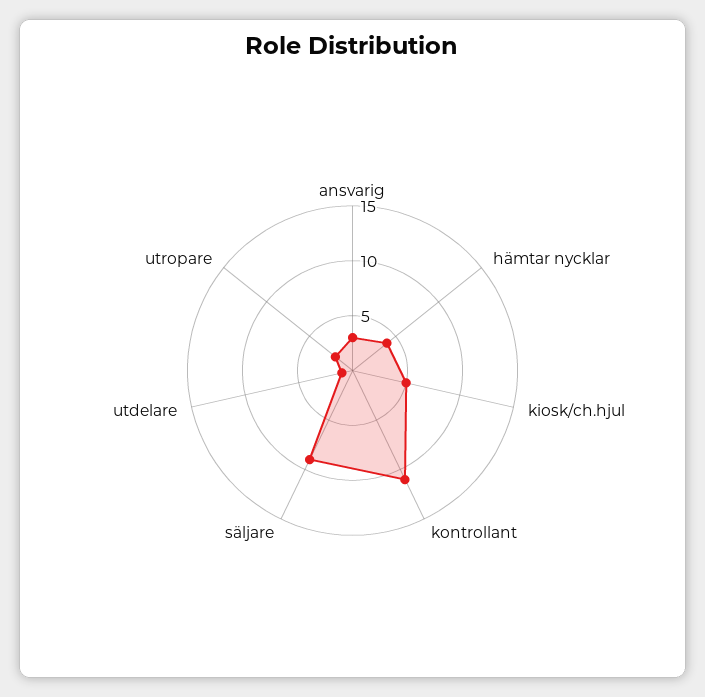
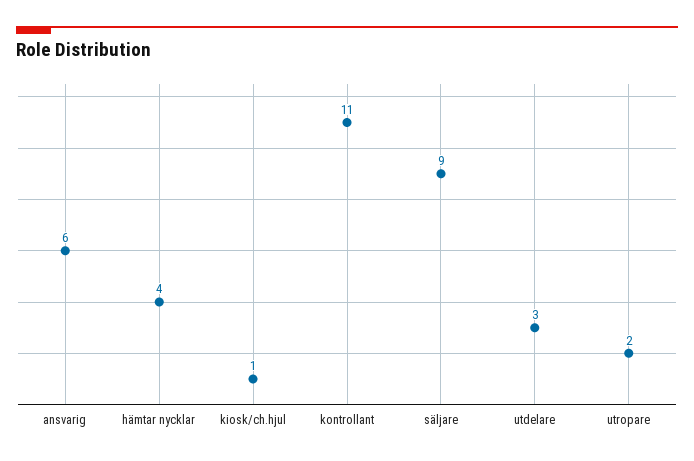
  {
-   "ansvarig": 3,
+   "ansvarig": 6,
    "hämtar nycklar": 4,
-   "kiosk/ch.hjul": 5,
+   "kiosk/ch.hjul": 1,
    "kontrollant": 11,
    "säljare": 9,
-   "utdelare": 1,
+   "utdelare": 3,
    "utropare": 2
  }

